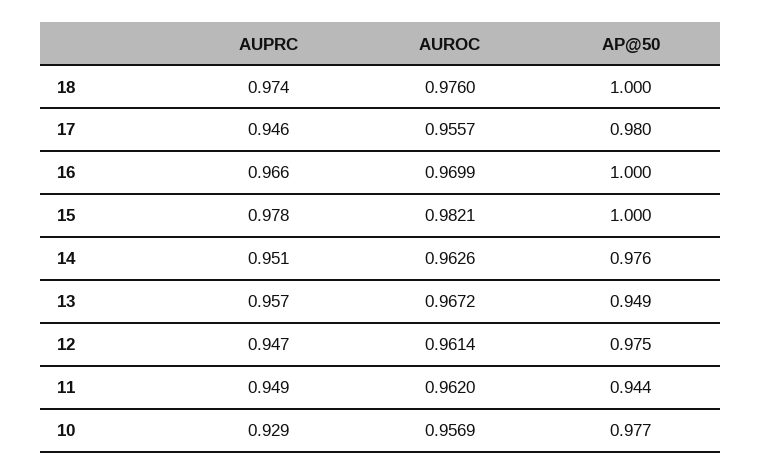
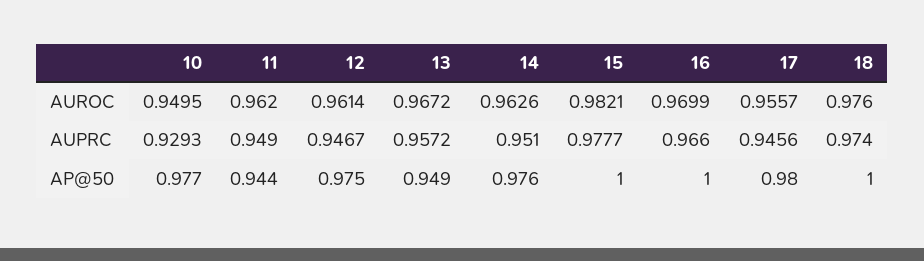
  {
    "AUPRC": {
      "18": 0.974,
      "17": 0.9456,
      "16": 0.966,
      "15": 0.9777,
      "14": 0.951,
      "13": 0.9572,
      "12": 0.9467,
      "11": 0.949,
      "10": 0.9293
    },
    "AUROC": {
      "18": 0.976,
      "17": 0.9557,
      "16": 0.9699,
      "15": 0.9821,
      "14": 0.9626,
      "13": 0.9672,
      "12": 0.9614,
      "11": 0.962,
-     "10": 0.9569
+     "10": 0.9495
    },
    "AP@50": {
      "18": 1,
      "17": 0.98,
      "16": 1,
      "15": 1,
      "14": 0.976,
      "13": 0.949,
      "12": 0.975,
      "11": 0.944,
      "10": 0.977
    }
  }

